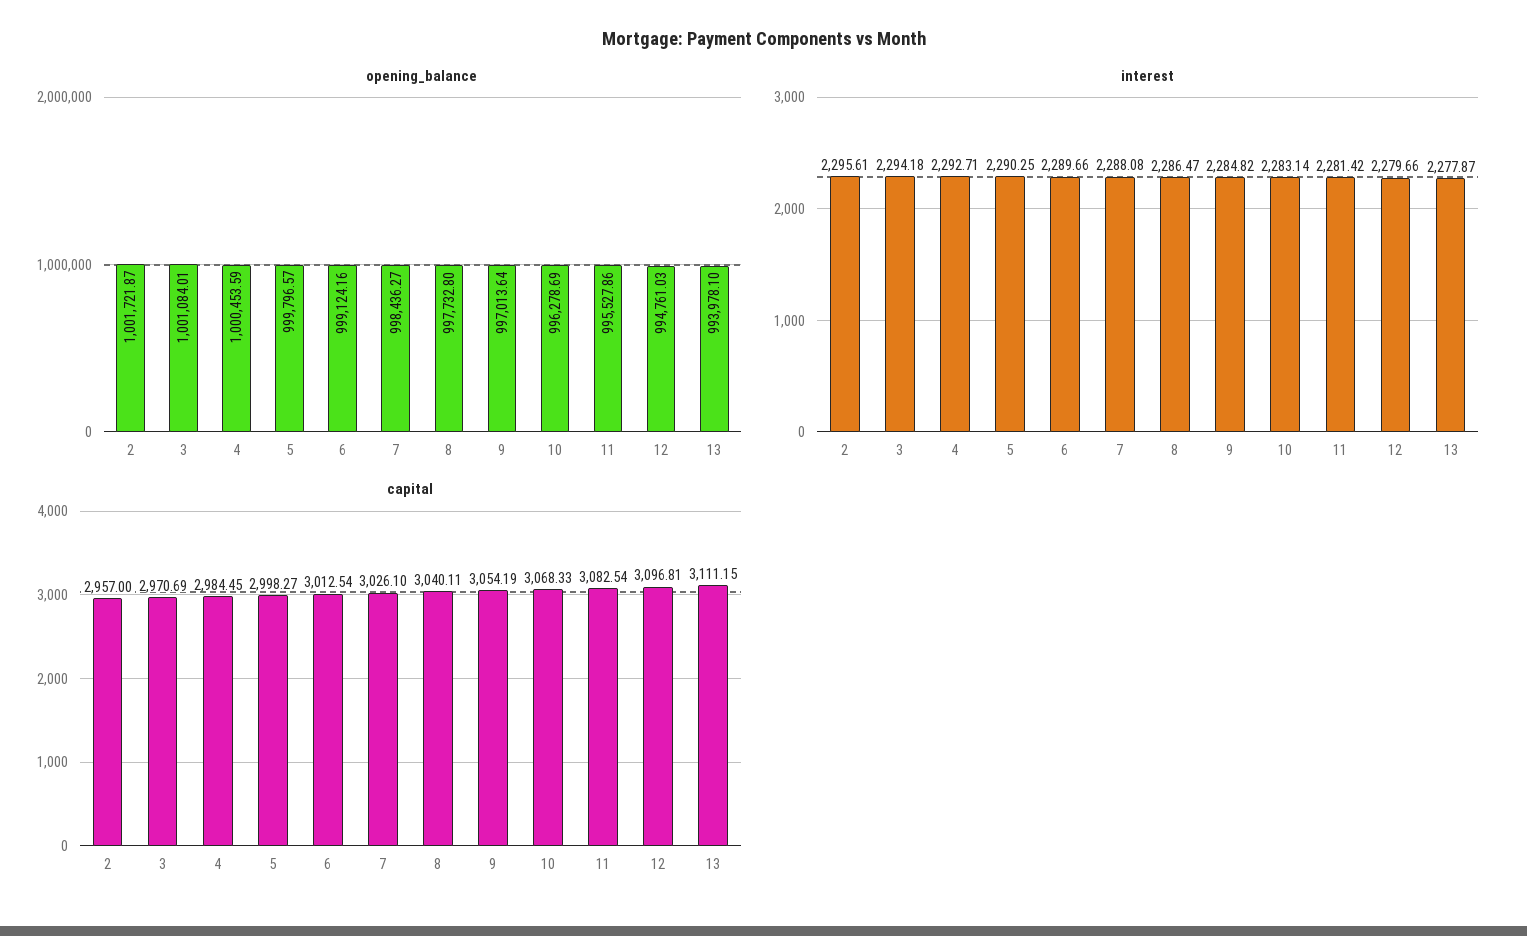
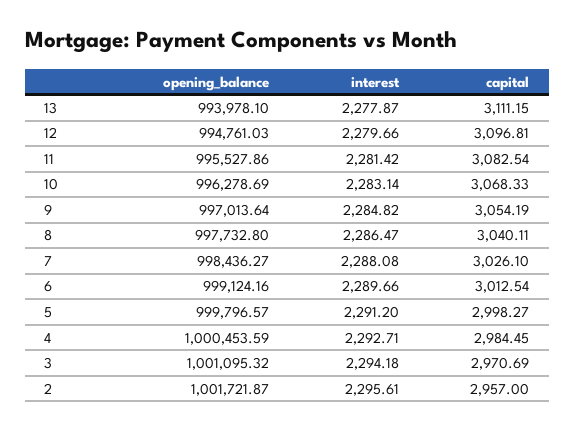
  {
    "opening_balance": {
      "2": 1001721.87,
-     "3": 1001084.01,
+     "3": 1001095.32,
      "4": 1000453.59,
      "5": 999796.57,
      "6": 999124.16,
      "7": 998436.27,
      "8": 997732.8,
      "9": 997013.64,
      "10": 996278.69,
      "11": 995527.86,
      "12": 994761.03,
      "13": 993978.1
    },
    "interest": {
      "2": 2295.61,
      "3": 2294.18,
      "4": 2292.71,
-     "5": 2290.25,
+     "5": 2291.2,
      "6": 2289.66,
      "7": 2288.08,
      "8": 2286.47,
      "9": 2284.82,
      "10": 2283.14,
      "11": 2281.42,
      "12": 2279.66,
      "13": 2277.87
    },
    "capital": {
      "2": 2957,
      "3": 2970.69,
      "4": 2984.45,
      "5": 2998.27,
      "6": 3012.54,
      "7": 3026.1,
      "8": 3040.11,
      "9": 3054.19,
      "10": 3068.33,
      "11": 3082.54,
      "12": 3096.81,
      "13": 3111.15
    }
  }

